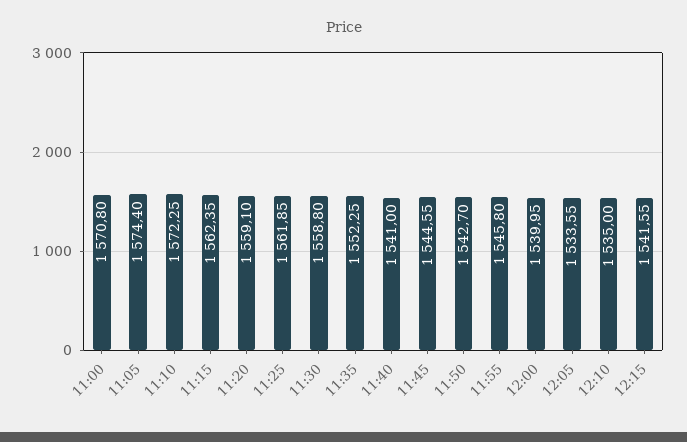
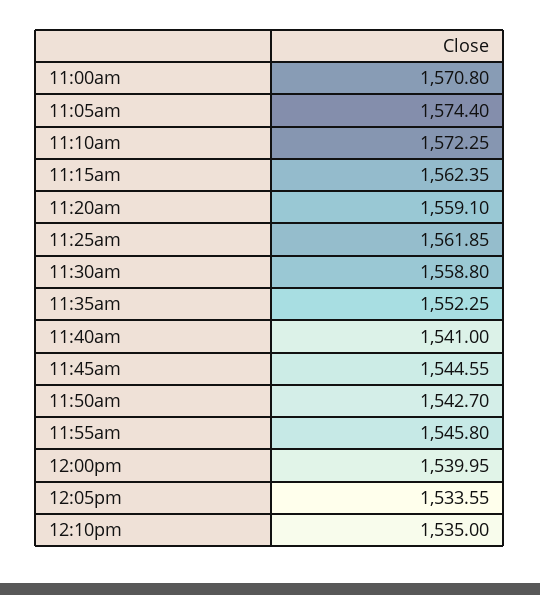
  {
    "11:00": 1570.8,
    "11:05": 1574.4,
    "11:10": 1572.25,
    "11:15": 1562.35,
    "11:20": 1559.1,
    "11:25": 1561.85,
    "11:30": 1558.8,
    "11:35": 1552.25,
    "11:40": 1541,
    "11:45": 1544.55,
    "11:50": 1542.7,
    "11:55": 1545.8,
    "12:00": 1539.95,
    "12:05": 1533.55,
-   "12:10": 1535,
+   "12:10": 1535
-   "12:15": 1541.55
  }

